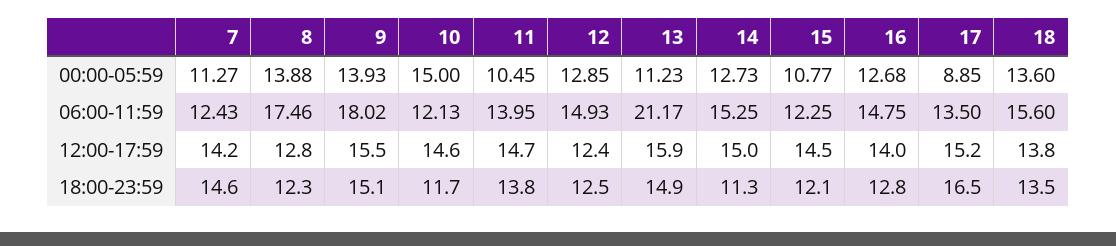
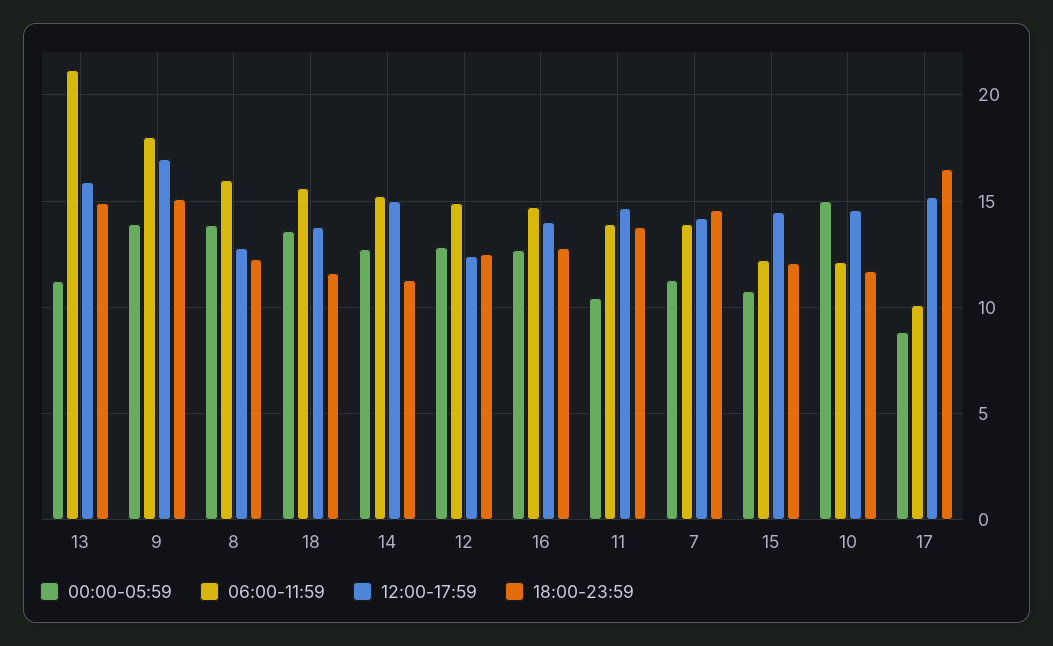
  {
    "00:00-05:59": {
      "7": 11.27,
      "8": 13.88,
      "9": 13.93,
      "10": 15,
      "11": 10.45,
      "12": 12.85,
      "13": 11.23,
      "14": 12.73,
      "15": 10.77,
      "16": 12.68,
      "17": 8.85,
      "18": 13.6
    },
    "06:00-11:59": {
-     "7": 12.43,
+     "7": 14,
-     "8": 17.46,
+     "8": 16,
      "9": 18.02,
      "10": 12.13,
      "11": 13.95,
      "12": 14.93,
      "13": 21.17,
      "14": 15.25,
      "15": 12.25,
      "16": 14.75,
-     "17": 13.5,
+     "17": 10,
      "18": 15.6
    },
    "12:00-17:59": {
      "7": 14.2,
      "8": 12.8,
-     "9": 15.5,
+     "9": 17,
      "10": 14.6,
      "11": 14.7,
      "12": 12.4,
      "13": 15.9,
      "14": 15,
      "15": 14.5,
      "16": 14,
      "17": 15.2,
      "18": 13.8
    },
    "18:00-23:59": {
      "7": 14.6,
      "8": 12.3,
      "9": 15.1,
      "10": 11.7,
      "11": 13.8,
      "12": 12.5,
      "13": 14.9,
      "14": 11.3,
      "15": 12.1,
      "16": 12.8,
      "17": 16.5,
-     "18": 13.5
+     "18": 11.5
    }
  }

